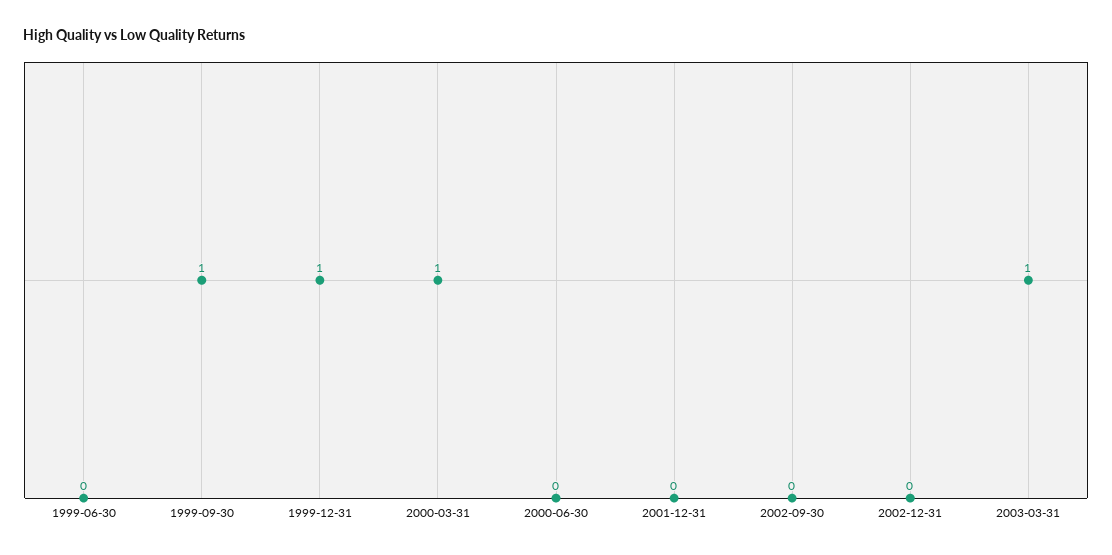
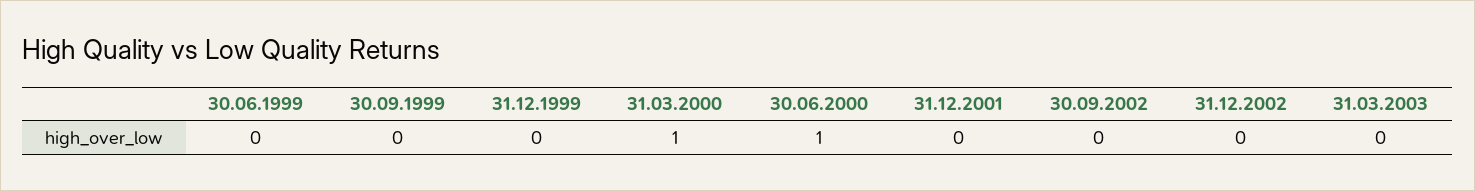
  {
    "1999-06-30": 0,
-   "1999-09-30": 1,
+   "1999-09-30": 0,
-   "1999-12-31": 1,
+   "1999-12-31": 0,
    "2000-03-31": 1,
-   "2000-06-30": 0,
+   "2000-06-30": 1,
    "2001-12-31": 0,
    "2002-09-30": 0,
    "2002-12-31": 0,
-   "2003-03-31": 1
+   "2003-03-31": 0
  }

